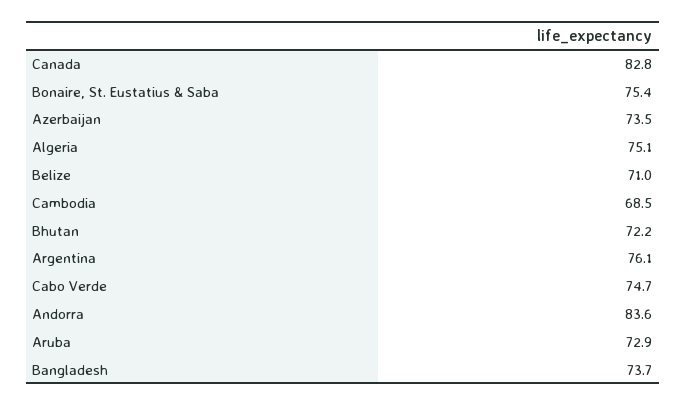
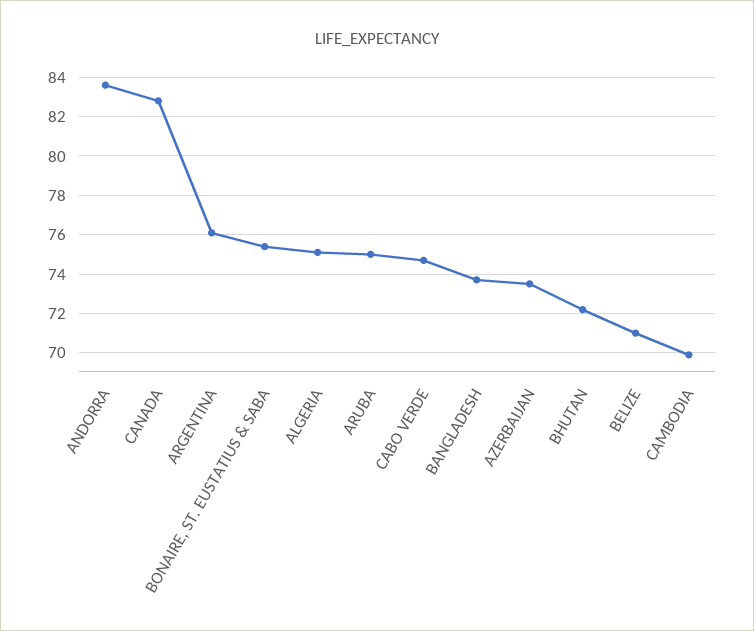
  {
    "Canada": 82.8,
    "Bonaire, St. Eustatius & Saba": 75.4,
    "Azerbaijan": 73.5,
    "Algeria": 75.1,
    "Belize": 71,
-   "Cambodia": 68.5,
+   "Cambodia": 70,
    "Bhutan": 72.2,
    "Argentina": 76.1,
    "Cabo Verde": 74.7,
    "Andorra": 83.6,
-   "Aruba": 72.9,
+   "Aruba": 75,
    "Bangladesh": 73.7
  }

